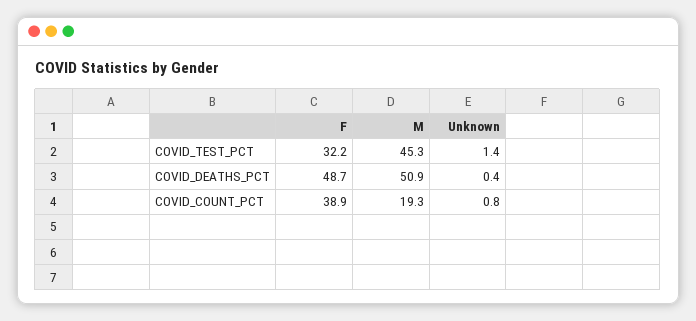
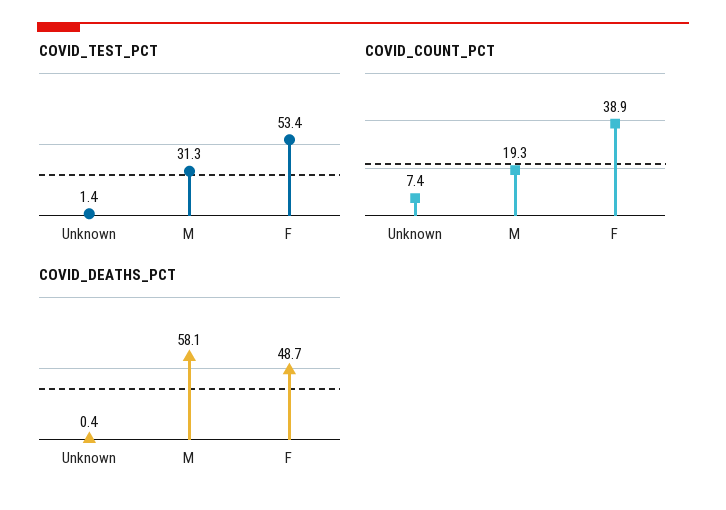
  {
    "COVID_TEST_PCT": {
-     "F": 32.2,
+     "F": 53.4,
-     "M": 45.3,
+     "M": 31.3,
      "Unknown": 1.4
    },
    "COVID_DEATHS_PCT": {
      "F": 48.7,
-     "M": 50.9,
+     "M": 58.1,
      "Unknown": 0.4
    },
    "COVID_COUNT_PCT": {
      "F": 38.9,
      "M": 19.3,
-     "Unknown": 0.8
+     "Unknown": 7.4
    }
  }

